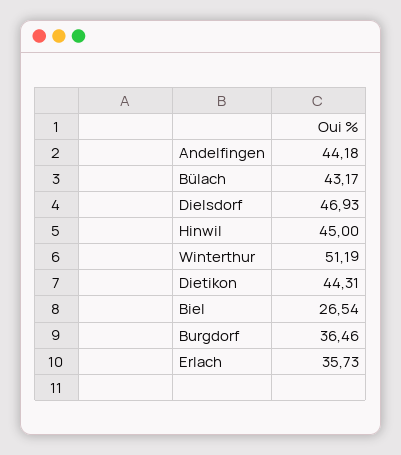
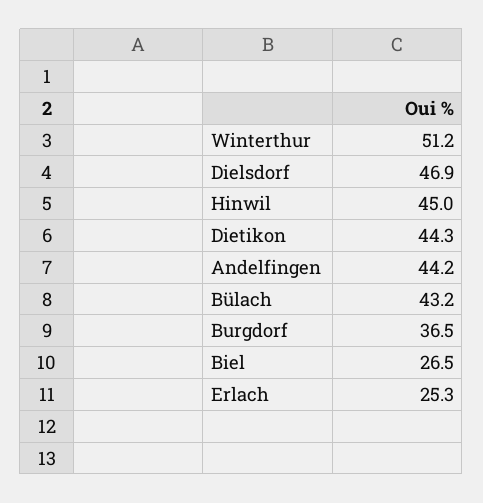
  {
    "Andelfingen": 44.18,
    "Bülach": 43.17,
    "Dielsdorf": 46.93,
    "Hinwil": 45,
    "Winterthur": 51.19,
    "Dietikon": 44.31,
    "Biel": 26.54,
    "Burgdorf": 36.46,
-   "Erlach": 35.73
+   "Erlach": 25.3
  }

